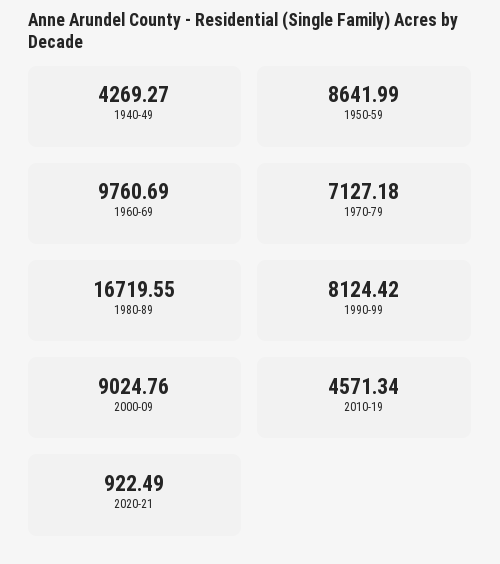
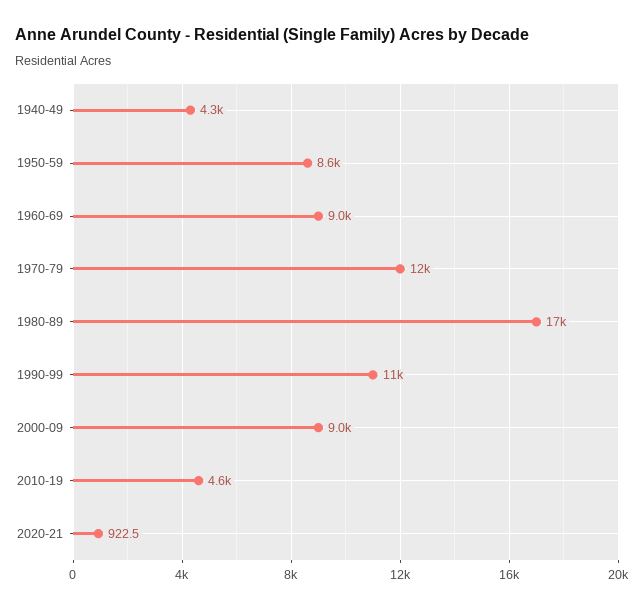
  {
    "1940-49": 4269.27,
    "1950-59": 8641.99,
-   "1960-69": 9760.69,
+   "1960-69": 9000,
-   "1970-79": 7127.18,
+   "1970-79": 12000,
    "1980-89": 16719.55,
-   "1990-99": 8124.42,
+   "1990-99": 11000,
    "2000-09": 9024.76,
    "2010-19": 4571.34,
    "2020-21": 922.49
  }

